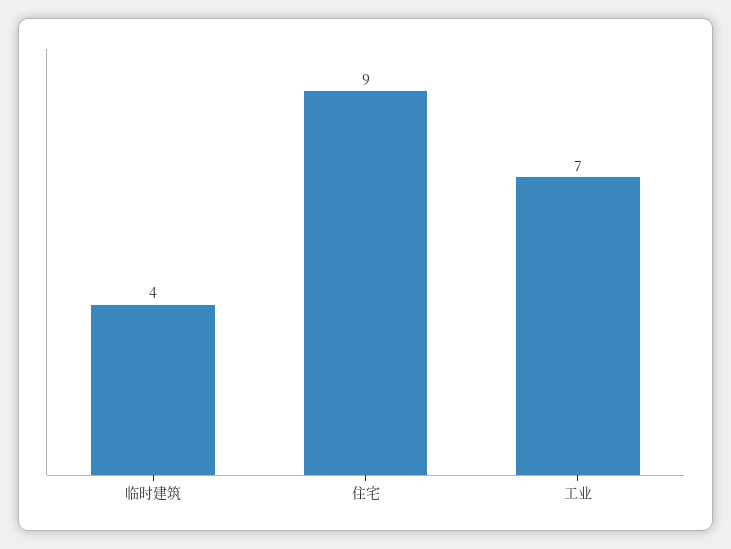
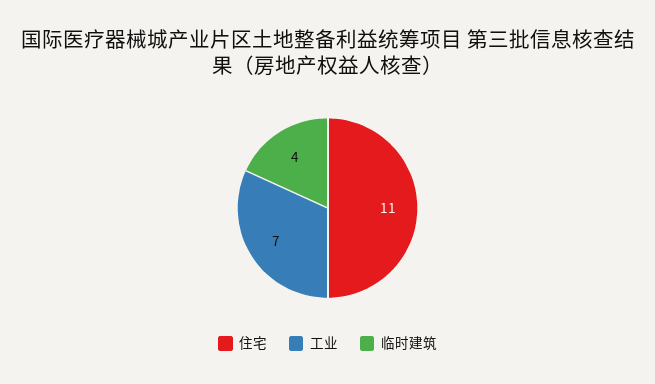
  {
    "临时建筑": 4,
-   "住宅": 9,
+   "住宅": 11,
    "工业": 7
  }

